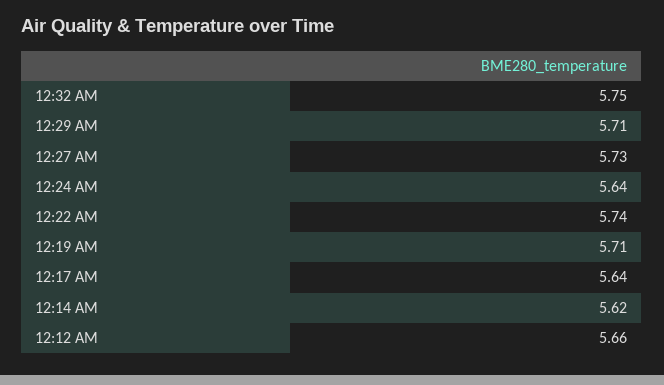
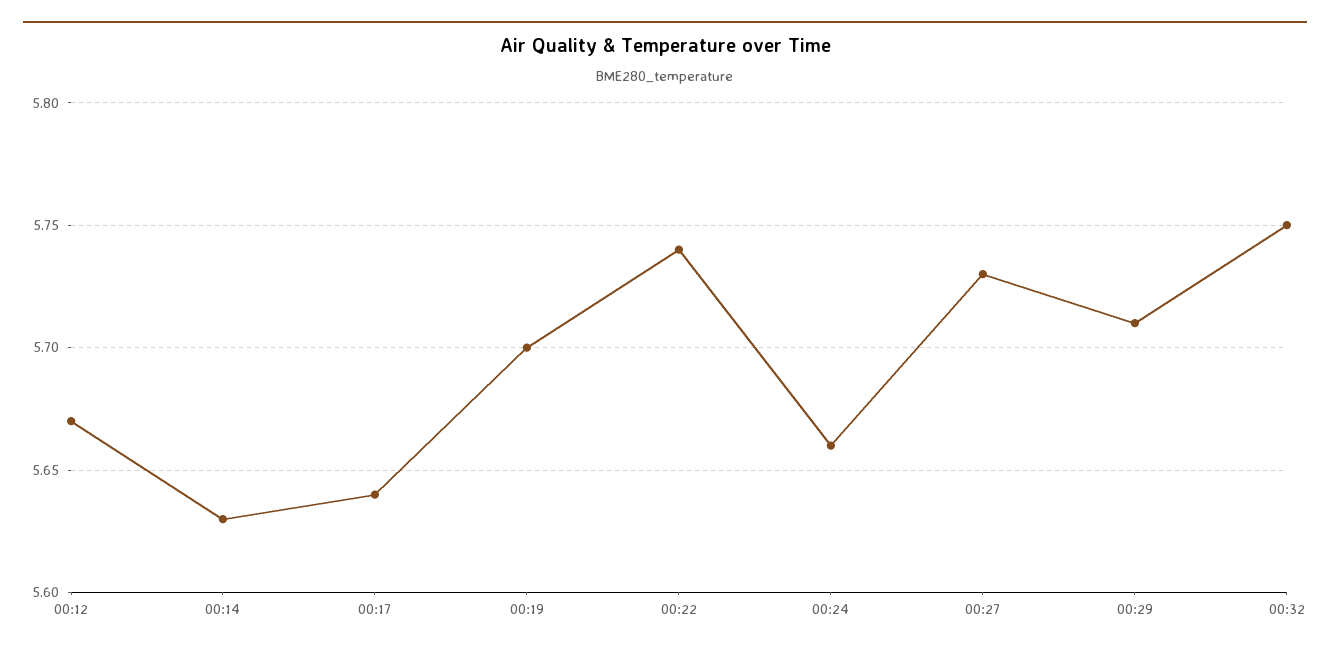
  {
    "12:32 AM": 5.75,
    "12:29 AM": 5.71,
    "12:27 AM": 5.73,
-   "12:24 AM": 5.64,
+   "12:24 AM": 5.66,
    "12:22 AM": 5.74,
-   "12:19 AM": 5.71,
+   "12:19 AM": 5.7,
    "12:17 AM": 5.64,
-   "12:14 AM": 5.62,
+   "12:14 AM": 5.63,
-   "12:12 AM": 5.66
+   "12:12 AM": 5.67
  }

